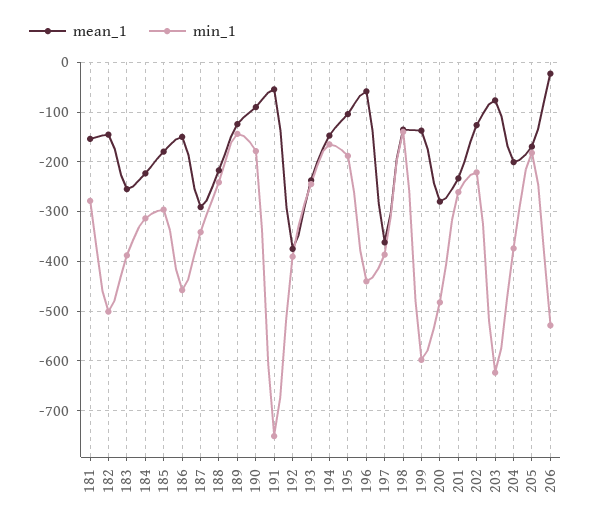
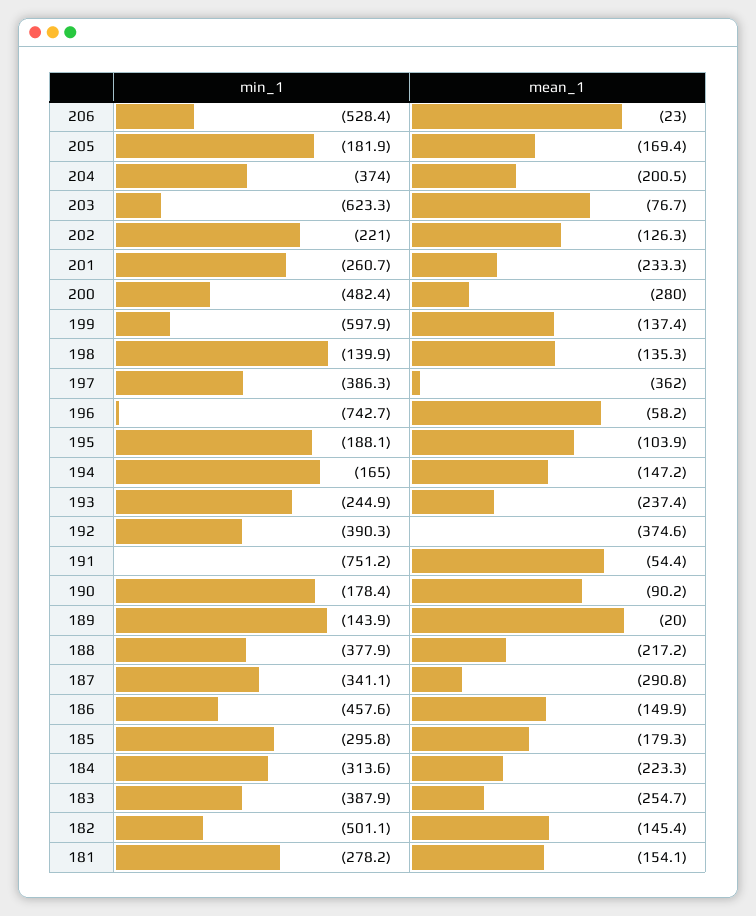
  {
    "mean_1": {
      "181": -154.1,
      "182": -145.4,
      "183": -254.7,
      "184": -223.3,
      "185": -179.3,
      "186": -149.9,
      "187": -290.8,
      "188": -217.2,
-     "189": -120,
+     "189": -20,
      "190": -90.2,
      "191": -54.4,
      "192": -374.6,
      "193": -237.4,
      "194": -147.2,
      "195": -103.9,
      "196": -58.2,
      "197": -362,
      "198": -135.3,
      "199": -137.4,
      "200": -280,
      "201": -233.3,
      "202": -126.3,
      "203": -76.7,
      "204": -200.5,
      "205": -169.4,
      "206": -23
    },
    "min_1": {
      "181": -278.2,
      "182": -501.1,
      "183": -387.9,
      "184": -313.6,
      "185": -295.8,
      "186": -457.6,
      "187": -341.1,
-     "188": -240,
+     "188": -377.9,
      "189": -143.9,
      "190": -178.4,
      "191": -751.2,
      "192": -390.3,
      "193": -244.9,
      "194": -165,
      "195": -188.1,
-     "196": -440,
+     "196": -742.7,
      "197": -386.3,
      "198": -139.9,
      "199": -597.9,
      "200": -482.4,
      "201": -260.7,
      "202": -221,
      "203": -623.3,
      "204": -374,
      "205": -181.9,
      "206": -528.4
    }
  }

